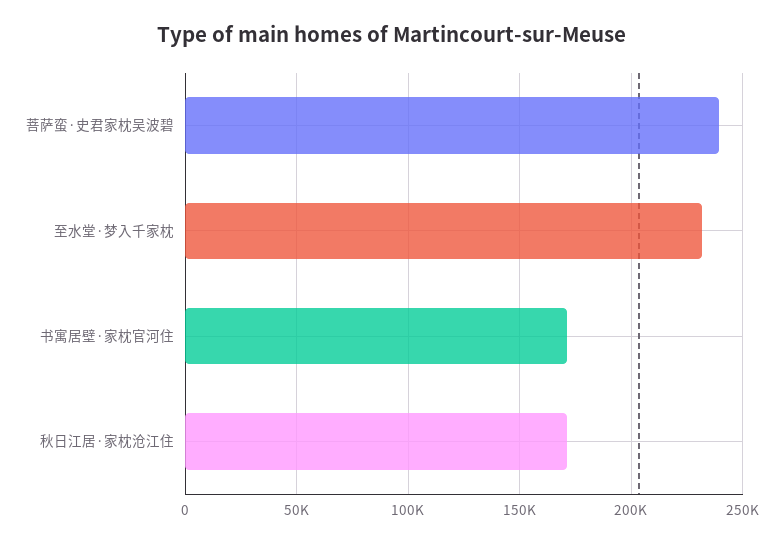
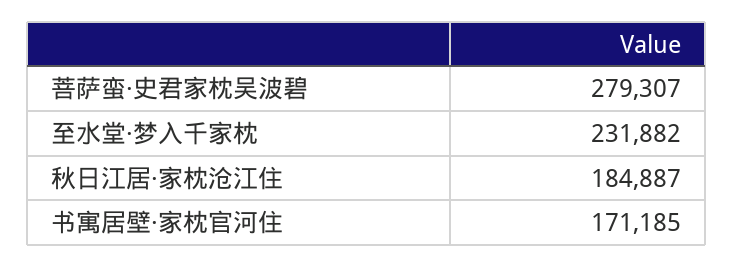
  {
-   "菩萨蛮·史君家枕吴波碧": 240000,
+   "菩萨蛮·史君家枕吴波碧": 279307,
    "至水堂·梦入千家枕": 231882,
    "书寓居壁·家枕官河住": 171185,
-   "秋日江居·家枕沧江住": 170000
+   "秋日江居·家枕沧江住": 184887
  }

